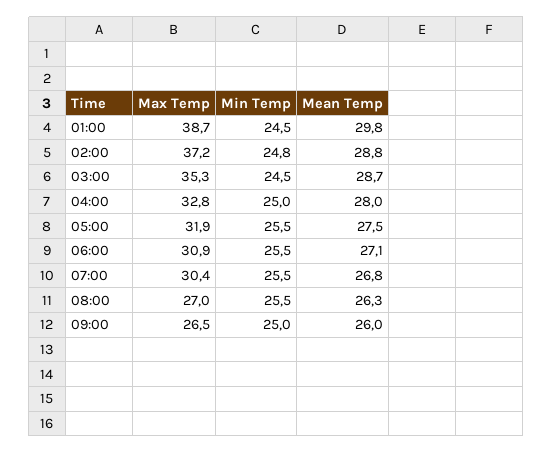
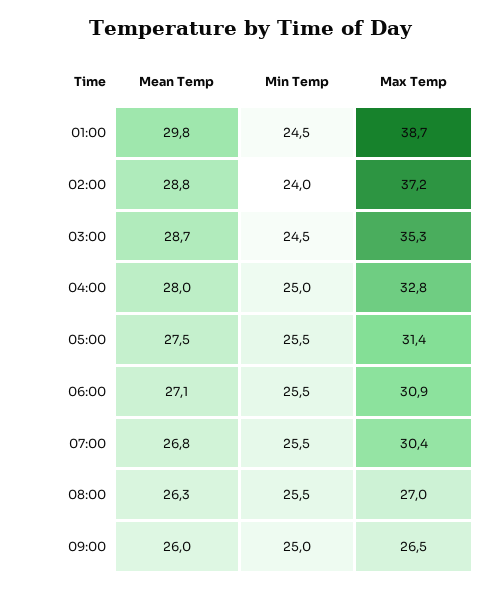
  {
    "Max Temp": {
      "01:00": 38.7,
      "02:00": 37.2,
      "03:00": 35.3,
      "04:00": 32.8,
-     "05:00": 31.9,
+     "05:00": 31.4,
      "06:00": 30.9,
      "07:00": 30.4,
      "08:00": 27,
      "09:00": 26.5
    },
    "Min Temp": {
      "01:00": 24.5,
-     "02:00": 24.8,
+     "02:00": 24,
      "03:00": 24.5,
      "04:00": 25,
      "05:00": 25.5,
      "06:00": 25.5,
      "07:00": 25.5,
      "08:00": 25.5,
      "09:00": 25
    },
    "Mean Temp": {
      "01:00": 29.8,
      "02:00": 28.8,
      "03:00": 28.7,
      "04:00": 28,
      "05:00": 27.5,
      "06:00": 27.1,
      "07:00": 26.8,
      "08:00": 26.3,
      "09:00": 26
    }
  }

